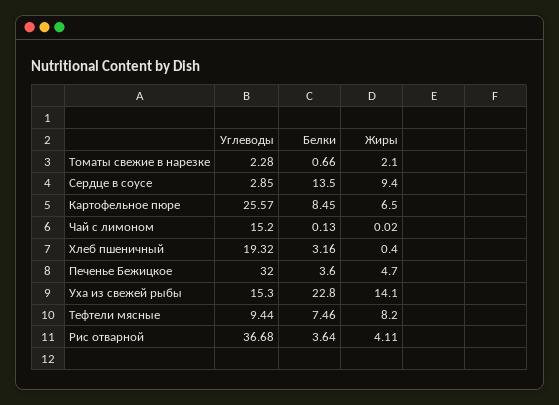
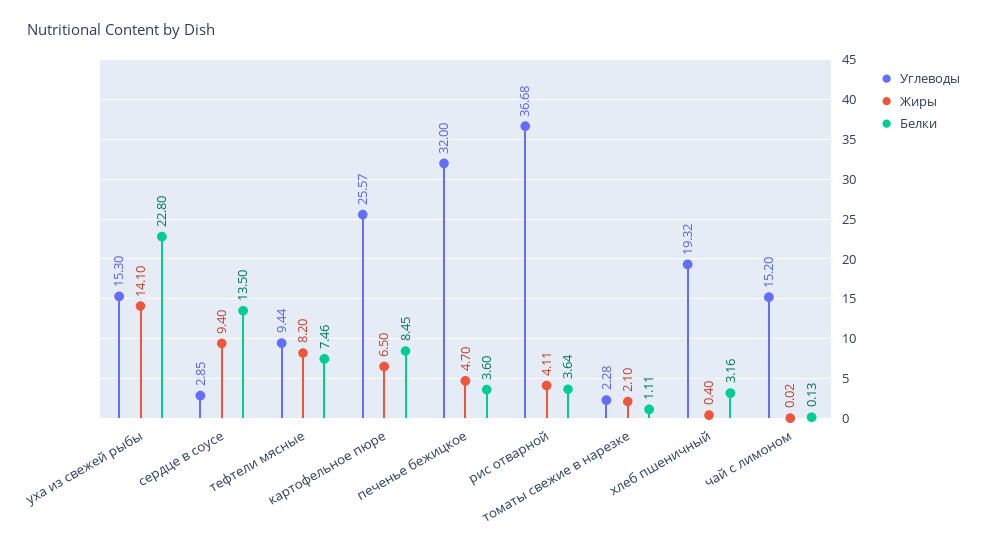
  {
    "Углеводы": {
      "Томаты свежие в нарезке": 2.28,
      "Сердце в соусе": 2.85,
      "Картофельное пюре": 25.57,
      "Чай с лимоном": 15.2,
      "Хлеб пшеничный": 19.32,
      "Печенье Бежицкое": 32,
      "Уха из свежей рыбы": 15.3,
      "Тефтели мясные": 9.44,
      "Рис отварной": 36.68
    },
    "Белки": {
-     "Томаты свежие в нарезке": 0.66,
+     "Томаты свежие в нарезке": 1.11,
      "Сердце в соусе": 13.5,
      "Картофельное пюре": 8.45,
      "Чай с лимоном": 0.13,
      "Хлеб пшеничный": 3.16,
      "Печенье Бежицкое": 3.6,
      "Уха из свежей рыбы": 22.8,
      "Тефтели мясные": 7.46,
      "Рис отварной": 3.64
    },
    "Жиры": {
      "Томаты свежие в нарезке": 2.1,
      "Сердце в соусе": 9.4,
      "Картофельное пюре": 6.5,
      "Чай с лимоном": 0.02,
      "Хлеб пшеничный": 0.4,
      "Печенье Бежицкое": 4.7,
      "Уха из свежей рыбы": 14.1,
      "Тефтели мясные": 8.2,
      "Рис отварной": 4.11
    }
  }

